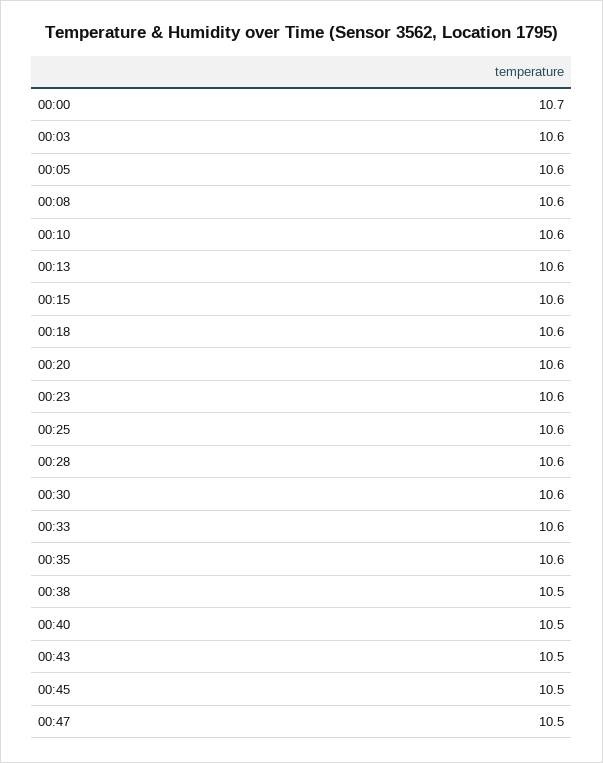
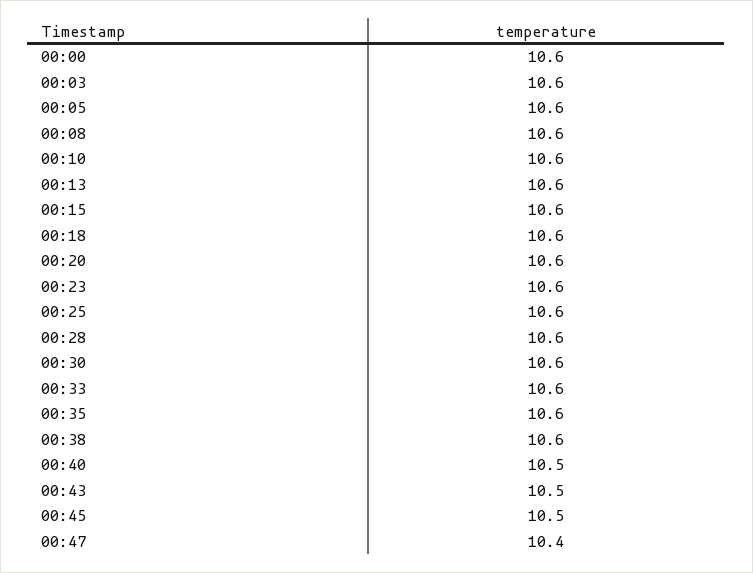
  {
-   "00:00": 10.7,
+   "00:00": 10.6,
    "00:03": 10.6,
    "00:05": 10.6,
    "00:08": 10.6,
    "00:10": 10.6,
    "00:13": 10.6,
    "00:15": 10.6,
    "00:18": 10.6,
    "00:20": 10.6,
    "00:23": 10.6,
    "00:25": 10.6,
    "00:28": 10.6,
    "00:30": 10.6,
    "00:33": 10.6,
    "00:35": 10.6,
-   "00:38": 10.5,
+   "00:38": 10.6,
    "00:40": 10.5,
    "00:43": 10.5,
    "00:45": 10.5,
-   "00:47": 10.5
+   "00:47": 10.4
  }

